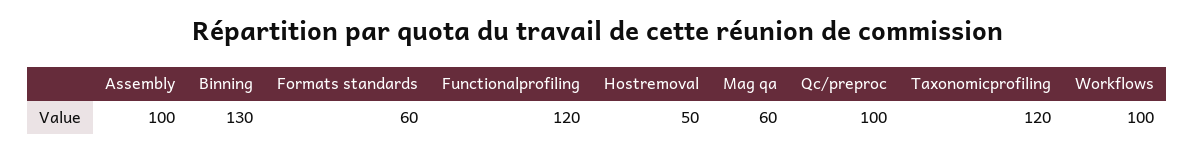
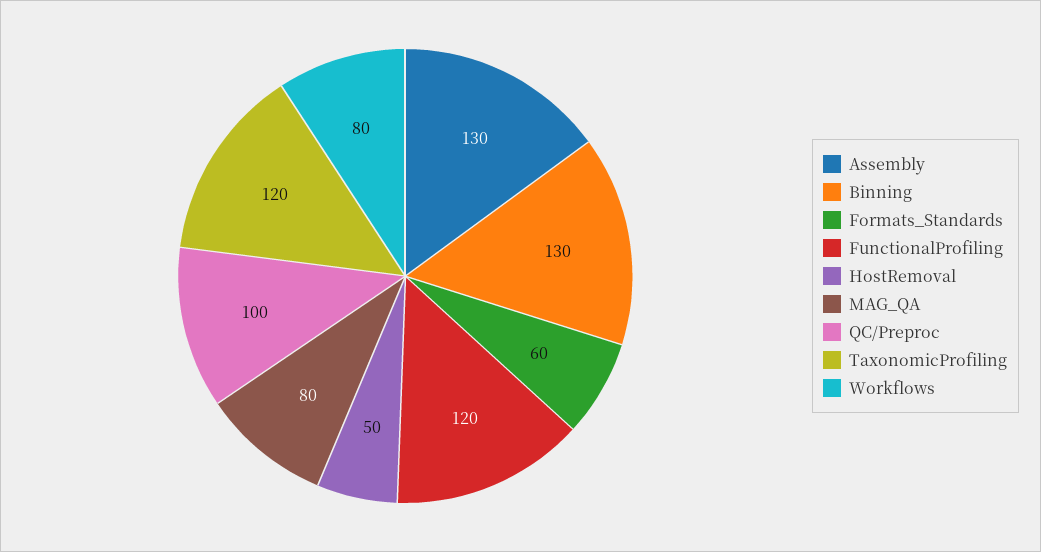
  {
-   "Assembly": 100,
+   "Assembly": 130,
    "Binning": 130,
    "Formats standards": 60,
    "Functionalprofiling": 120,
    "Hostremoval": 50,
-   "Mag qa": 60,
+   "Mag qa": 80,
    "Qc/preproc": 100,
    "Taxonomicprofiling": 120,
-   "Workflows": 100
+   "Workflows": 80
  }

